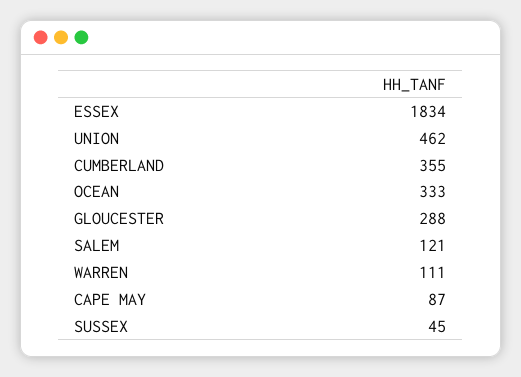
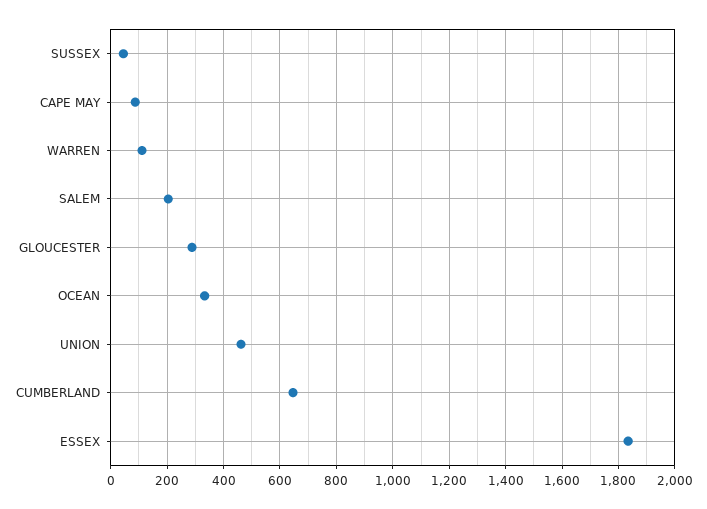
  {
    "ESSEX": 1834,
    "UNION": 462,
-   "CUMBERLAND": 355,
+   "CUMBERLAND": 650,
    "OCEAN": 333,
    "GLOUCESTER": 288,
-   "SALEM": 121,
+   "SALEM": 200,
    "WARREN": 111,
    "CAPE MAY": 87,
    "SUSSEX": 45
  }

